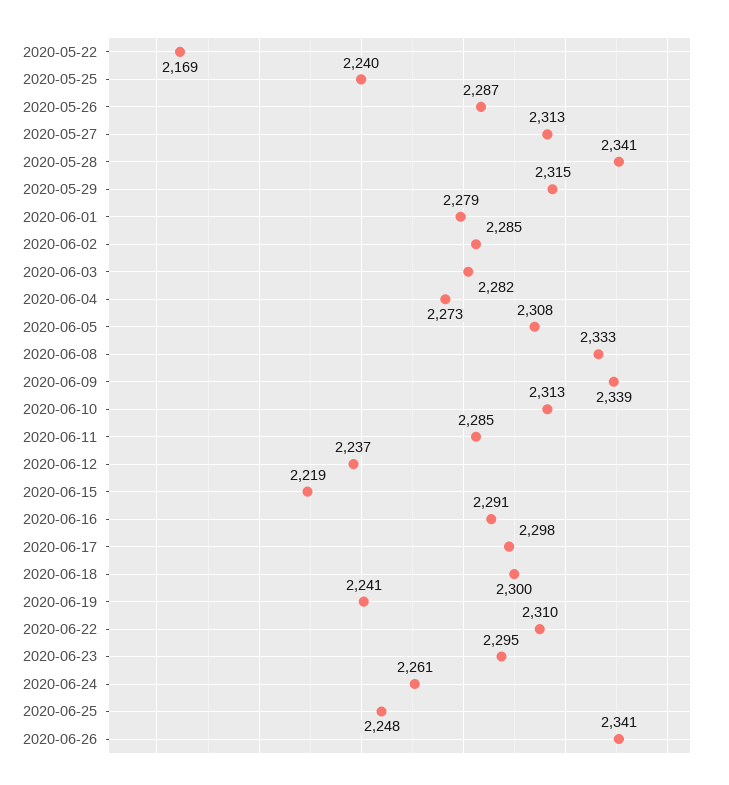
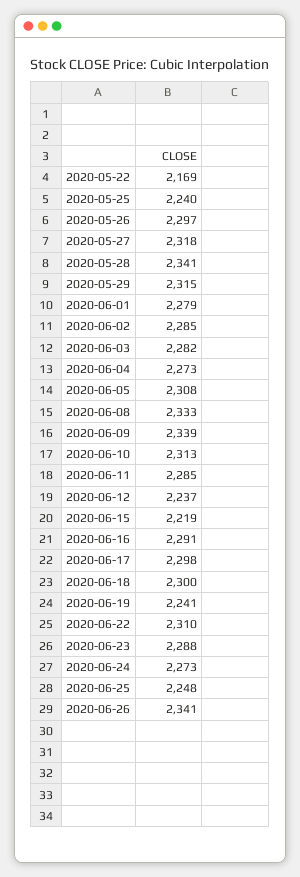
  {
    "2020-05-22": 2169,
    "2020-05-25": 2240,
-   "2020-05-26": 2287,
+   "2020-05-26": 2297,
-   "2020-05-27": 2313,
+   "2020-05-27": 2318,
    "2020-05-28": 2341,
    "2020-05-29": 2315,
    "2020-06-01": 2279,
    "2020-06-02": 2285,
    "2020-06-03": 2282,
    "2020-06-04": 2273,
    "2020-06-05": 2308,
    "2020-06-08": 2333,
    "2020-06-09": 2339,
    "2020-06-10": 2313,
    "2020-06-11": 2285,
    "2020-06-12": 2237,
    "2020-06-15": 2219,
    "2020-06-16": 2291,
    "2020-06-17": 2298,
    "2020-06-18": 2300,
    "2020-06-19": 2241,
    "2020-06-22": 2310,
-   "2020-06-23": 2295,
+   "2020-06-23": 2288,
-   "2020-06-24": 2261,
+   "2020-06-24": 2273,
    "2020-06-25": 2248,
    "2020-06-26": 2341
  }

